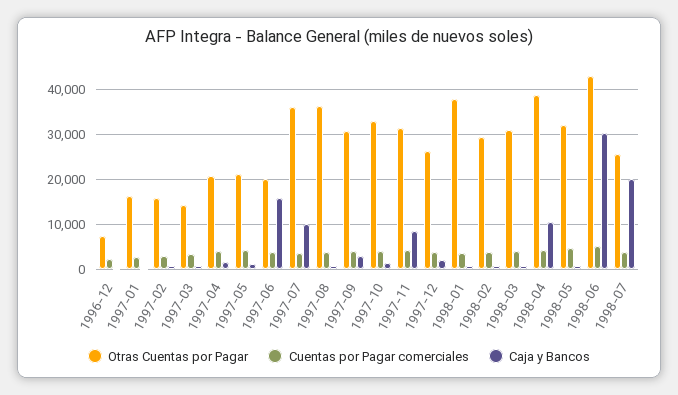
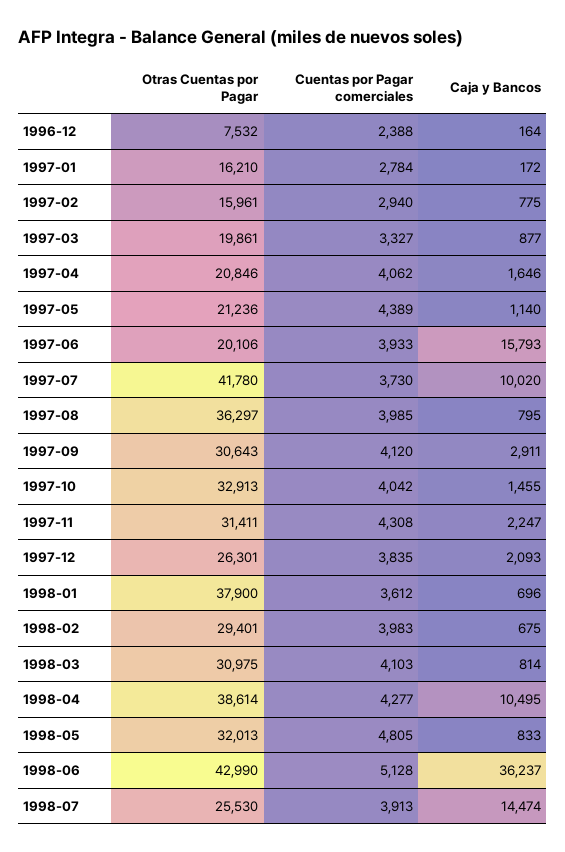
  {
    "Otras Cuentas por Pagar": {
      "1996-12": 7532,
      "1997-01": 16210,
      "1997-02": 15961,
-     "1997-03": 14000,
+     "1997-03": 19861,
      "1997-04": 20846,
      "1997-05": 21236,
      "1997-06": 20106,
-     "1997-07": 36000,
+     "1997-07": 41780,
      "1997-08": 36297,
      "1997-09": 30643,
      "1997-10": 32913,
      "1997-11": 31411,
      "1997-12": 26301,
      "1998-01": 37900,
      "1998-02": 29401,
      "1998-03": 30975,
      "1998-04": 38614,
      "1998-05": 32013,
      "1998-06": 42990,
      "1998-07": 25530
    },
    "Cuentas por Pagar comerciales": {
      "1996-12": 2388,
      "1997-01": 2784,
      "1997-02": 2940,
      "1997-03": 3327,
      "1997-04": 4062,
      "1997-05": 4389,
      "1997-06": 3933,
      "1997-07": 3730,
      "1997-08": 3985,
      "1997-09": 4120,
      "1997-10": 4042,
      "1997-11": 4308,
      "1997-12": 3835,
      "1998-01": 3612,
      "1998-02": 3983,
      "1998-03": 4103,
      "1998-04": 4277,
      "1998-05": 4805,
      "1998-06": 5128,
      "1998-07": 3913
    },
    "Caja y Bancos": {
      "1996-12": 164,
      "1997-01": 172,
      "1997-02": 775,
      "1997-03": 877,
      "1997-04": 1646,
      "1997-05": 1140,
      "1997-06": 15793,
      "1997-07": 10020,
      "1997-08": 795,
      "1997-09": 2911,
      "1997-10": 1455,
-     "1997-11": 8000,
+     "1997-11": 2247,
      "1997-12": 2093,
      "1998-01": 696,
      "1998-02": 675,
      "1998-03": 814,
      "1998-04": 10495,
      "1998-05": 833,
-     "1998-06": 30000,
+     "1998-06": 36237,
-     "1998-07": 20000
+     "1998-07": 14474
    }
  }

